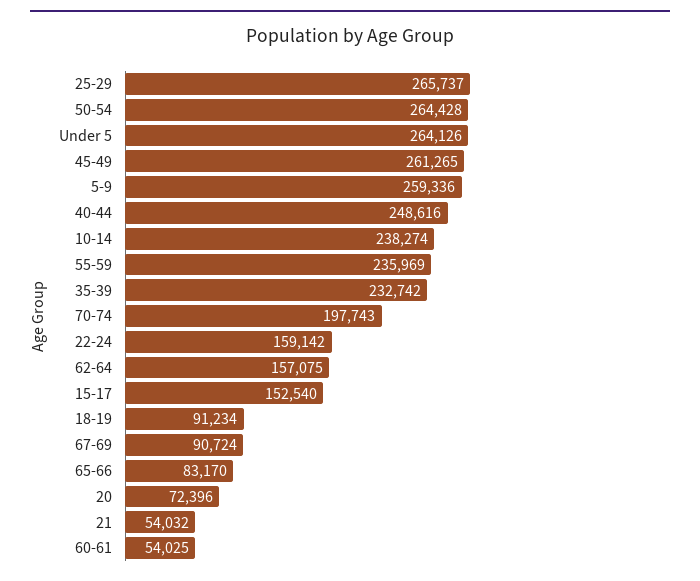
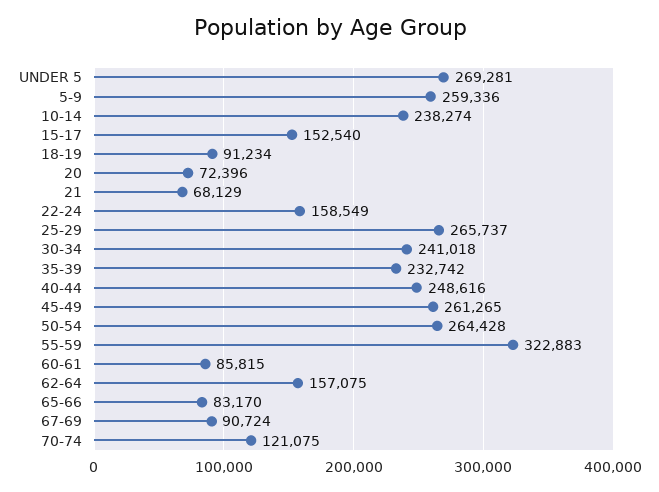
  {
    "25-29": 265737,
    "50-54": 264428,
-   "Under 5": 264126,
+   "Under 5": 269281,
    "45-49": 261265,
    "5-9": 259336,
    "40-44": 248616,
    "10-14": 238274,
-   "55-59": 235969,
+   "55-59": 322883,
    "35-39": 232742,
-   "70-74": 197743,
+   "70-74": 121075,
-   "22-24": 159142,
+   "22-24": 158549,
    "62-64": 157075,
    "15-17": 152540,
    "18-19": 91234,
    "67-69": 90724,
    "65-66": 83170,
    "20": 72396,
-   "21": 54032,
+   "21": 68129,
-   "60-61": 54025
+   "60-61": 85815,
+   "30-34": 241018
  }

